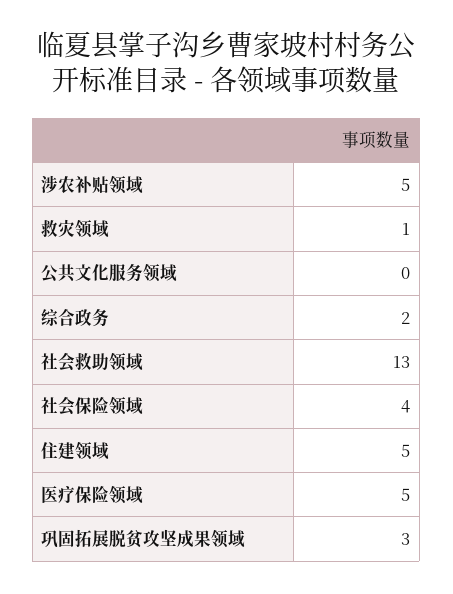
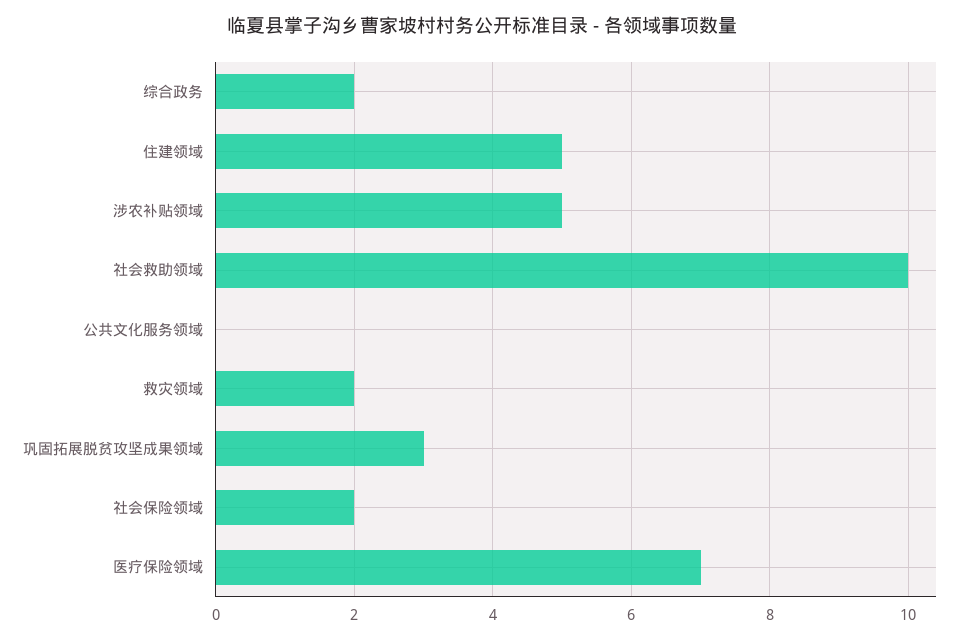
  {
    "涉农补贴领域": 5,
-   "救灾领域": 1,
+   "救灾领域": 2,
    "公共文化服务领域": 0,
    "综合政务": 2,
-   "社会救助领域": 13,
+   "社会救助领域": 10,
-   "社会保险领域": 4,
+   "社会保险领域": 2,
    "住建领域": 5,
-   "医疗保险领域": 5,
+   "医疗保险领域": 7,
    "巩固拓展脱贫攻坚成果领域": 3
  }

